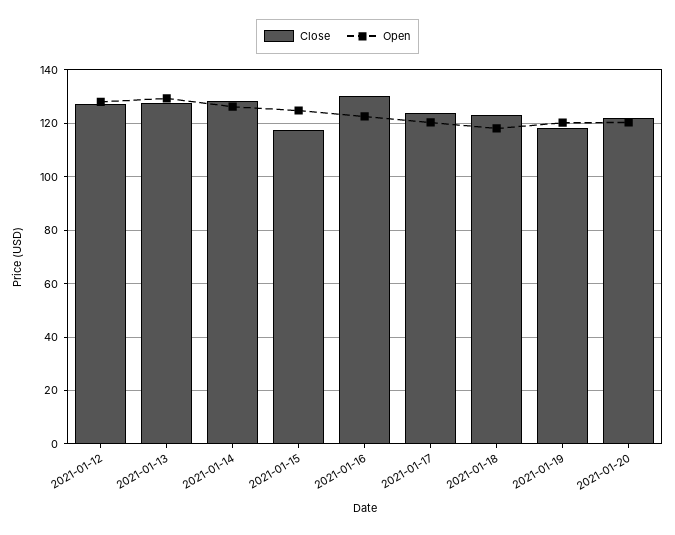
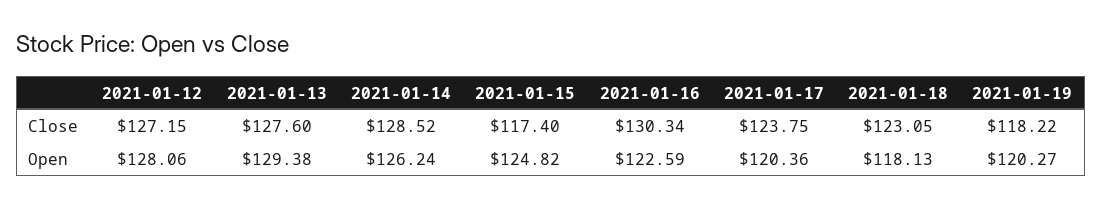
  {
    "Close": {
      "2021-01-12": 127.15,
      "2021-01-13": 127.6,
      "2021-01-14": 128.52,
      "2021-01-15": 117.4,
      "2021-01-16": 130.34,
      "2021-01-17": 123.75,
      "2021-01-18": 123.05,
-     "2021-01-19": 118.22,
+     "2021-01-19": 118.22
-     "2021-01-20": 122.5
    },
    "Open": {
      "2021-01-12": 128.06,
      "2021-01-13": 129.38,
      "2021-01-14": 126.24,
      "2021-01-15": 124.82,
      "2021-01-16": 122.59,
      "2021-01-17": 120.36,
      "2021-01-18": 118.13,
-     "2021-01-19": 120.27,
+     "2021-01-19": 120.27
-     "2021-01-20": 120
    }
  }

